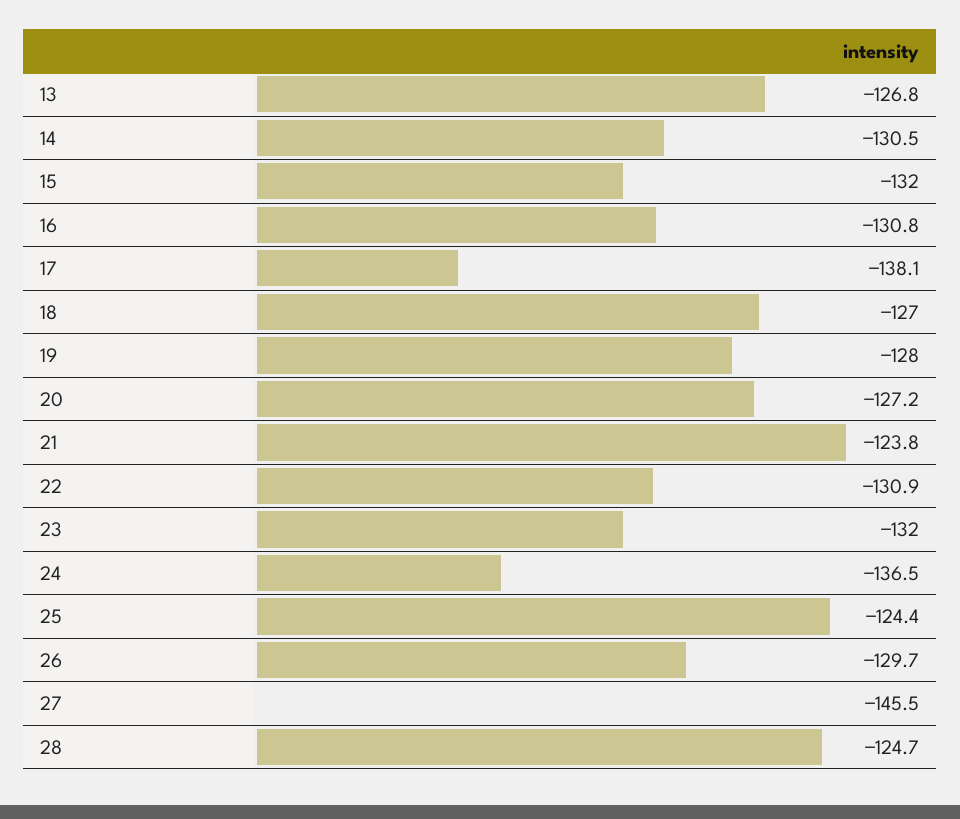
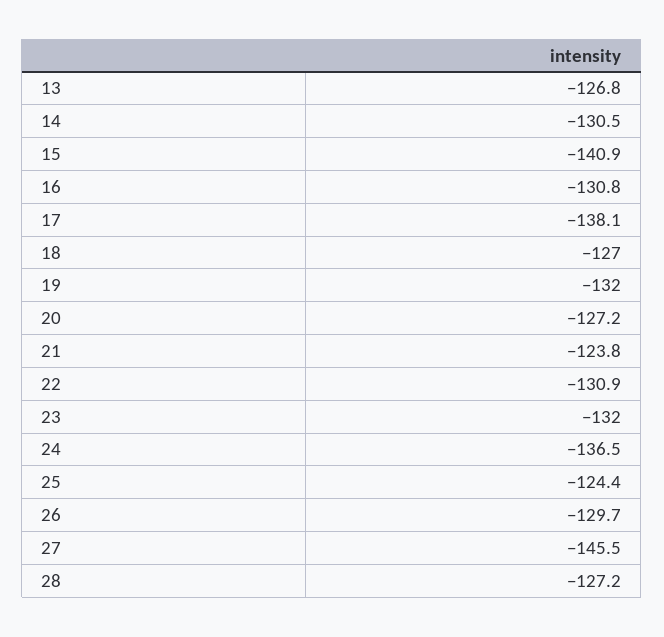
  {
    "13": -126.8,
    "14": -130.5,
-   "15": -132,
+   "15": -140.9,
    "16": -130.8,
    "17": -138.1,
    "18": -127,
-   "19": -128,
+   "19": -132,
    "20": -127.2,
    "21": -123.8,
    "22": -130.9,
    "23": -132,
    "24": -136.5,
    "25": -124.4,
    "26": -129.7,
    "27": -145.5,
-   "28": -124.7
+   "28": -127.2
  }

